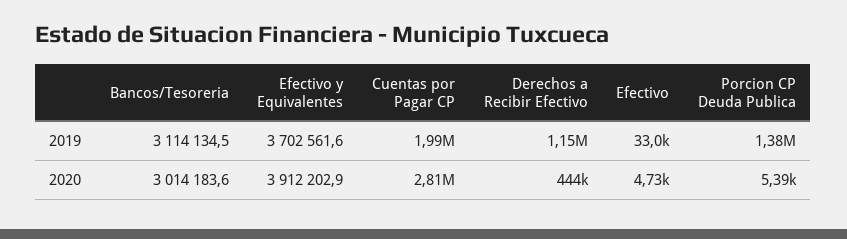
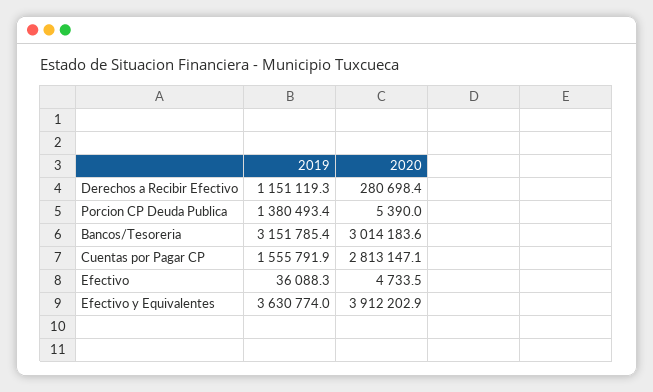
  {
    "Bancos/Tesoreria": {
-     "2019": 3114134.5,
+     "2019": 3151785.4,
      "2020": 3014183.6
    },
    "Efectivo y Equivalentes": {
-     "2019": 3702561.6,
+     "2019": 3630774,
      "2020": 3912202.9
    },
    "Cuentas por Pagar CP": {
-     "2019": 1990000,
+     "2019": 1555791.9,
      "2020": 2813147.1
    },
    "Derechos a Recibir Efectivo": {
      "2019": 1151119.3,
-     "2020": 444000
+     "2020": 280698.4
    },
    "Efectivo": {
-     "2019": 33000,
+     "2019": 36088.3,
      "2020": 4733.5
    },
    "Porcion CP Deuda Publica": {
      "2019": 1380493.4,
      "2020": 5390
    }
  }

